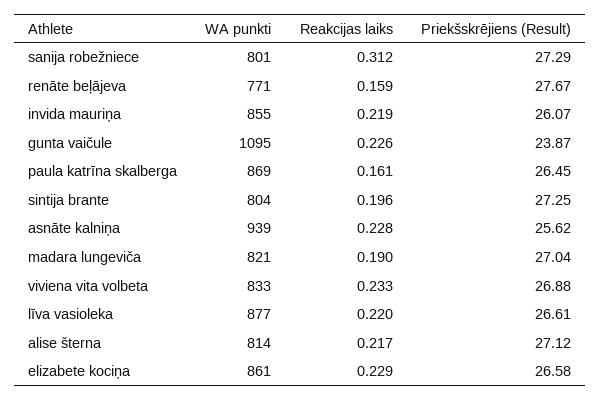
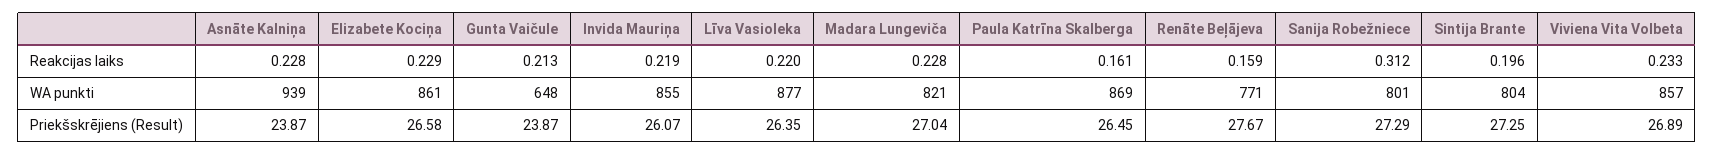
  {
    "WA punkti": {
      "sanija robežniece": 801,
      "renāte beļājeva": 771,
      "invida mauriņa": 855,
-     "gunta vaičule": 1095,
+     "gunta vaičule": 648,
      "paula katrīna skalberga": 869,
      "sintija brante": 804,
      "asnāte kalniņa": 939,
      "madara lungeviča": 821,
-     "viviena vita volbeta": 833,
+     "viviena vita volbeta": 857,
      "līva vasioleka": 877,
-     "alise šterna": 814,
      "elizabete kociņa": 861
    },
    "Reakcijas laiks": {
      "sanija robežniece": 0.312,
      "renāte beļājeva": 0.159,
      "invida mauriņa": 0.219,
-     "gunta vaičule": 0.226,
+     "gunta vaičule": 0.213,
      "paula katrīna skalberga": 0.161,
      "sintija brante": 0.196,
      "asnāte kalniņa": 0.228,
-     "madara lungeviča": 0.19,
+     "madara lungeviča": 0.228,
      "viviena vita volbeta": 0.233,
      "līva vasioleka": 0.22,
-     "alise šterna": 0.217,
      "elizabete kociņa": 0.229
    },
    "Priekšskrējiens (Result)": {
      "sanija robežniece": 27.29,
      "renāte beļājeva": 27.67,
      "invida mauriņa": 26.07,
      "gunta vaičule": 23.87,
      "paula katrīna skalberga": 26.45,
      "sintija brante": 27.25,
-     "asnāte kalniņa": 25.62,
+     "asnāte kalniņa": 23.87,
      "madara lungeviča": 27.04,
-     "viviena vita volbeta": 26.88,
+     "viviena vita volbeta": 26.89,
-     "līva vasioleka": 26.61,
+     "līva vasioleka": 26.35,
-     "alise šterna": 27.12,
      "elizabete kociņa": 26.58
    }
  }

